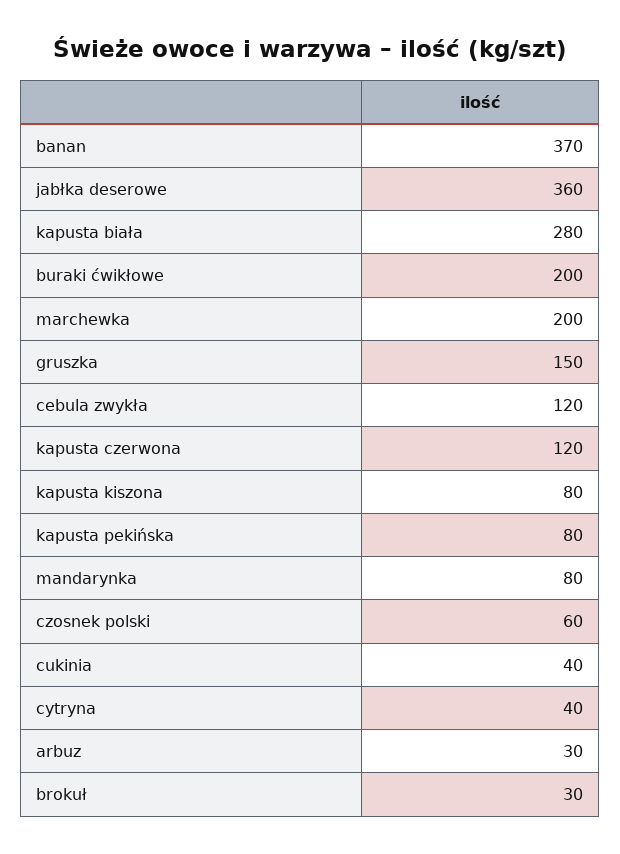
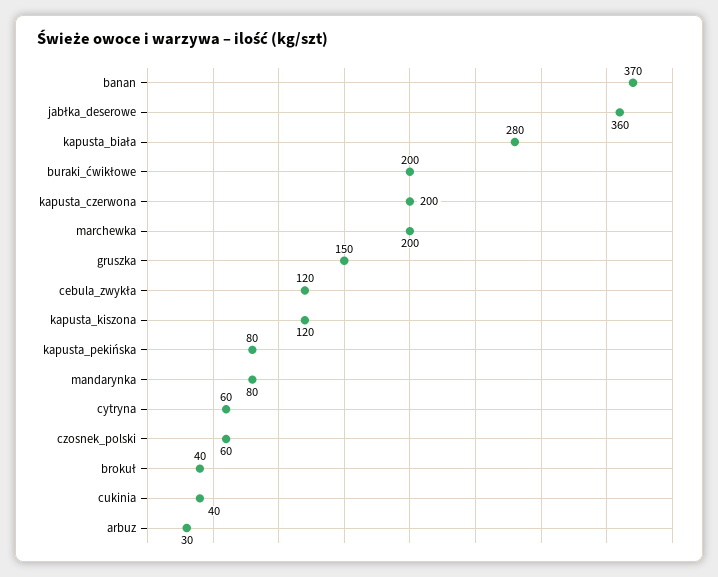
  {
    "banan": 370,
    "jabłka deserowe": 360,
    "kapusta biała": 280,
    "buraki ćwikłowe": 200,
    "marchewka": 200,
    "gruszka": 150,
    "cebula zwykła": 120,
-   "kapusta czerwona": 120,
+   "kapusta czerwona": 200,
-   "kapusta kiszona": 80,
+   "kapusta kiszona": 120,
    "kapusta pekińska": 80,
    "mandarynka": 80,
    "czosnek polski": 60,
    "cukinia": 40,
-   "cytryna": 40,
+   "cytryna": 60,
    "arbuz": 30,
-   "brokuł": 30
+   "brokuł": 40
  }

